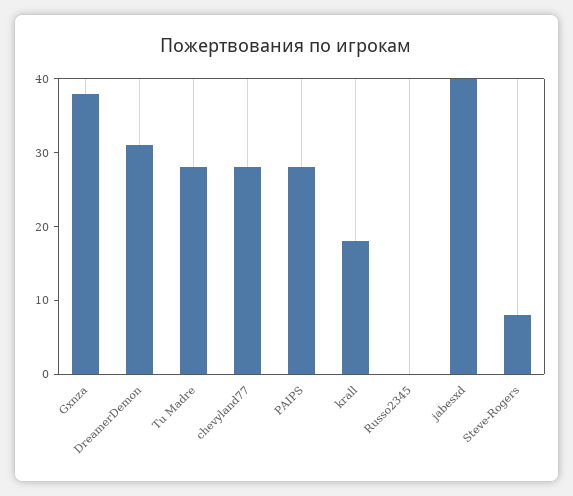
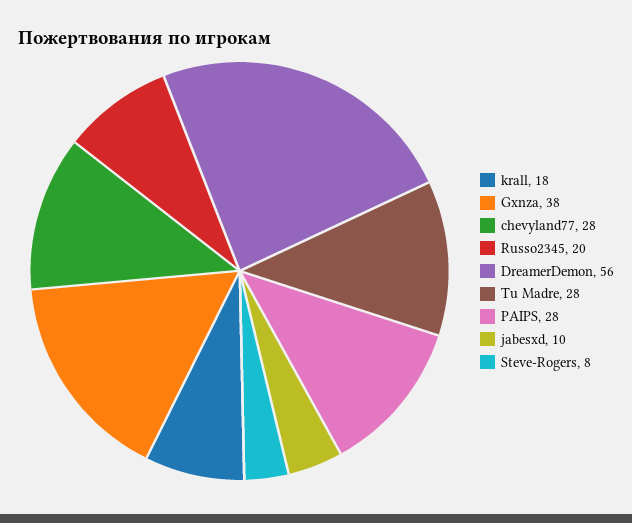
  {
    "Gxnza": 38,
-   "DreamerDemon": 30,
+   "DreamerDemon": 56,
    "Tu Madre": 28,
    "chevyland77": 28,
    "PAIPS": 28,
    "krall": 18,
-   "Russo2345": 0,
+   "Russo2345": 20,
-   "jabesxd": 40,
+   "jabesxd": 10,
    "Steve-Rogers": 8
  }

